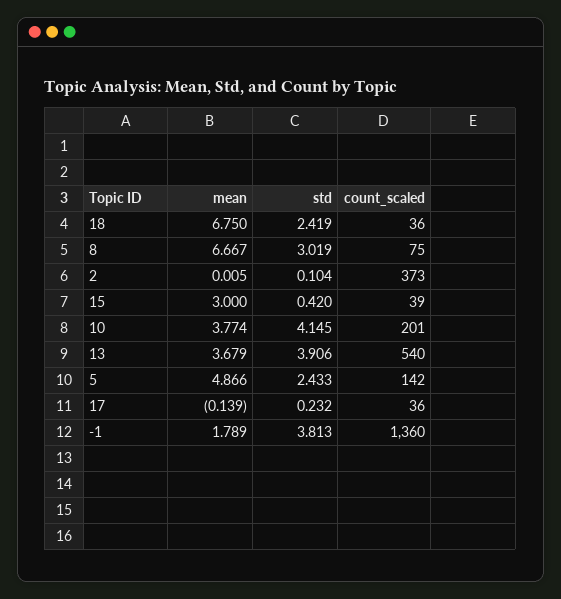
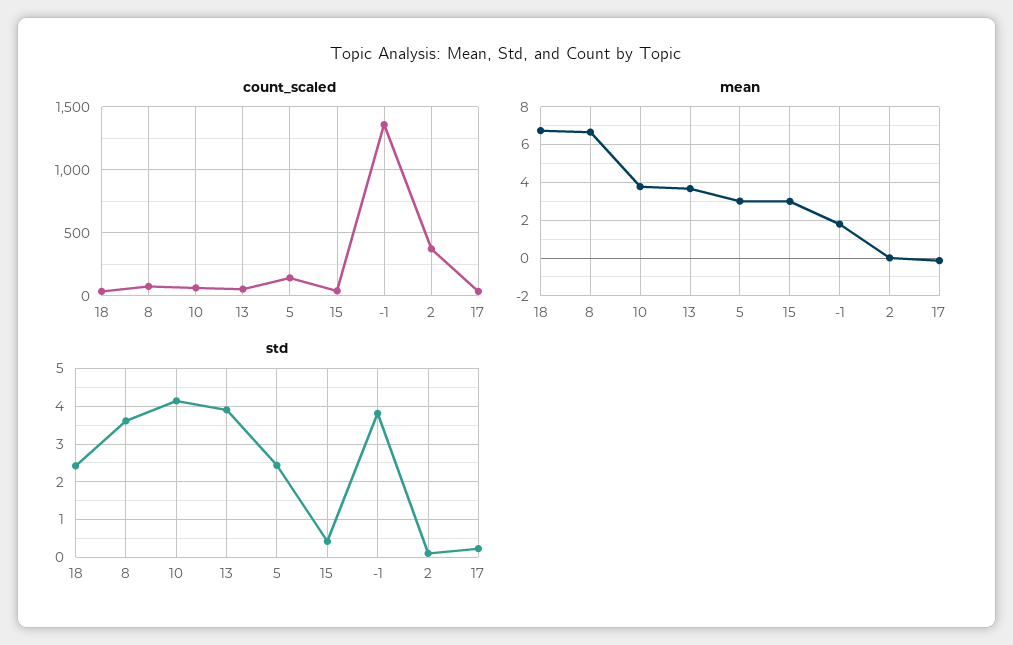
  {
    "mean": {
      "18": 6.75,
      "8": 6.667,
      "2": 0.005,
      "15": 3,
      "10": 3.774,
      "13": 3.679,
-     "5": 4.866,
+     "5": 3,
      "17": -0.139,
      "-1": 1.789
    },
    "std": {
      "18": 2.419,
-     "8": 3.019,
+     "8": 3.6,
      "2": 0.104,
      "15": 0.42,
      "10": 4.145,
      "13": 3.906,
      "5": 2.433,
      "17": 0.232,
      "-1": 3.813
    },
    "count_scaled": {
      "18": 36,
      "8": 75,
      "2": 373,
      "15": 39,
-     "10": 201,
+     "10": 50,
-     "13": 540,
+     "13": 50,
      "5": 142,
      "17": 36,
      "-1": 1360
    }
  }

